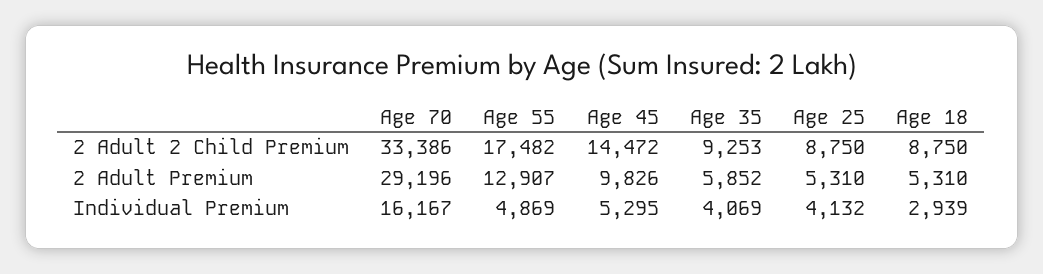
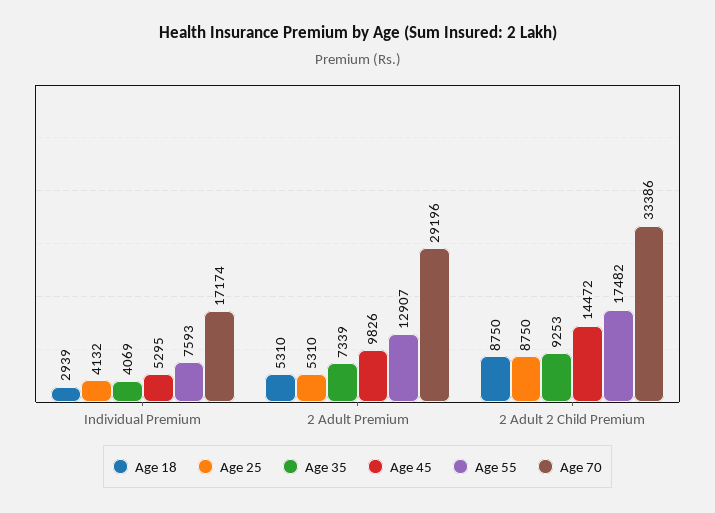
  {
    "Age 70": {
      "2 Adult 2 Child Premium": 33386,
      "2 Adult Premium": 29196,
-     "Individual Premium": 16167
+     "Individual Premium": 17174
    },
    "Age 55": {
      "2 Adult 2 Child Premium": 17482,
      "2 Adult Premium": 12907,
-     "Individual Premium": 4869
+     "Individual Premium": 7593
    },
    "Age 45": {
      "2 Adult 2 Child Premium": 14472,
      "2 Adult Premium": 9826,
      "Individual Premium": 5295
    },
    "Age 35": {
      "2 Adult 2 Child Premium": 9253,
-     "2 Adult Premium": 5852,
+     "2 Adult Premium": 7339,
      "Individual Premium": 4069
    },
    "Age 25": {
      "2 Adult 2 Child Premium": 8750,
      "2 Adult Premium": 5310,
      "Individual Premium": 4132
    },
    "Age 18": {
      "2 Adult 2 Child Premium": 8750,
      "2 Adult Premium": 5310,
      "Individual Premium": 2939
    }
  }

